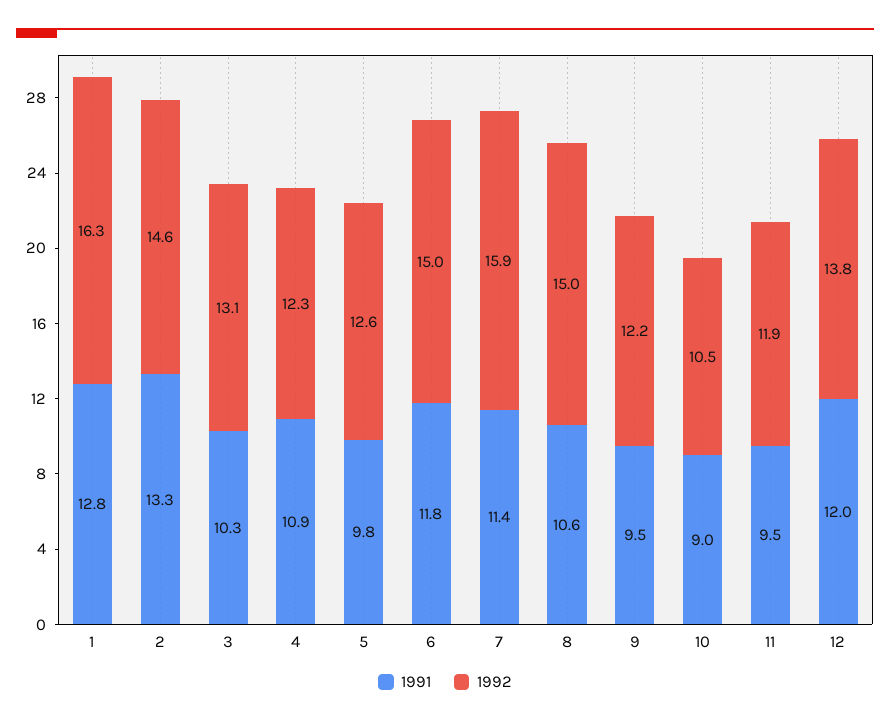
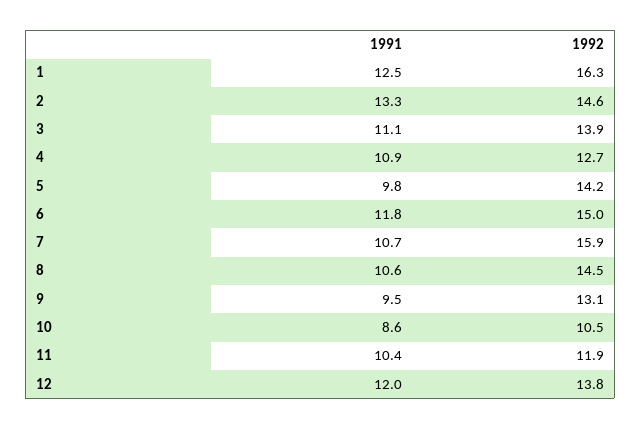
  {
    "1991": {
-     "1": 12.8,
+     "1": 12.5,
      "2": 13.3,
-     "3": 10.3,
+     "3": 11.1,
      "4": 10.9,
      "5": 9.8,
      "6": 11.8,
-     "7": 11.4,
+     "7": 10.7,
      "8": 10.6,
      "9": 9.5,
-     "10": 9,
+     "10": 8.6,
-     "11": 9.5,
+     "11": 10.4,
      "12": 12
    },
    "1992": {
      "1": 16.3,
      "2": 14.6,
-     "3": 13.1,
+     "3": 13.9,
-     "4": 12.3,
+     "4": 12.7,
-     "5": 12.6,
+     "5": 14.2,
      "6": 15,
      "7": 15.9,
-     "8": 15,
+     "8": 14.5,
-     "9": 12.2,
+     "9": 13.1,
      "10": 10.5,
      "11": 11.9,
      "12": 13.8
    }
  }

